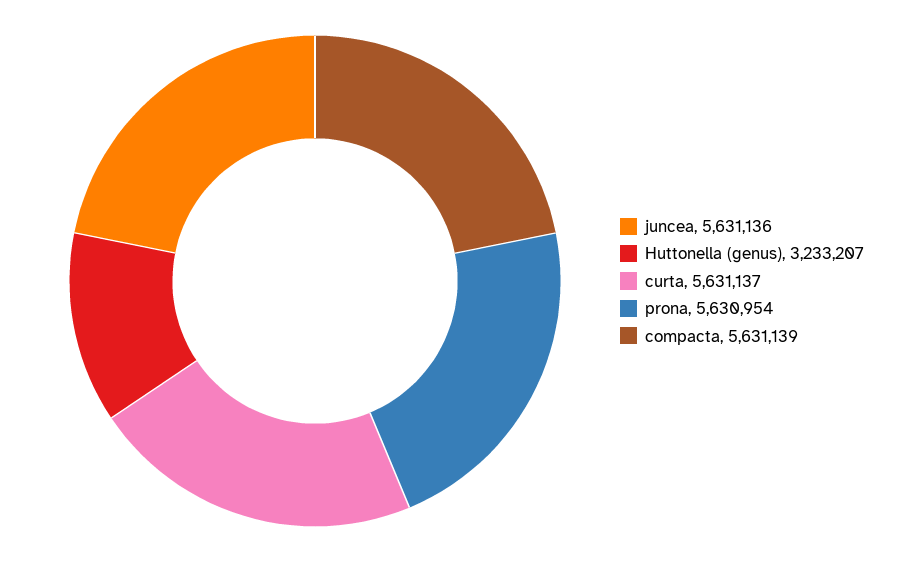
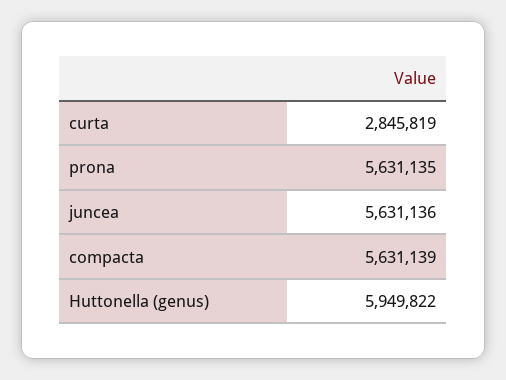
  {
    "juncea": 5631136,
-   "Huttonella (genus)": 3233207,
+   "Huttonella (genus)": 5949822,
-   "curta": 5631137,
+   "curta": 2845819,
-   "prona": 5630954,
+   "prona": 5631135,
    "compacta": 5631139
  }

